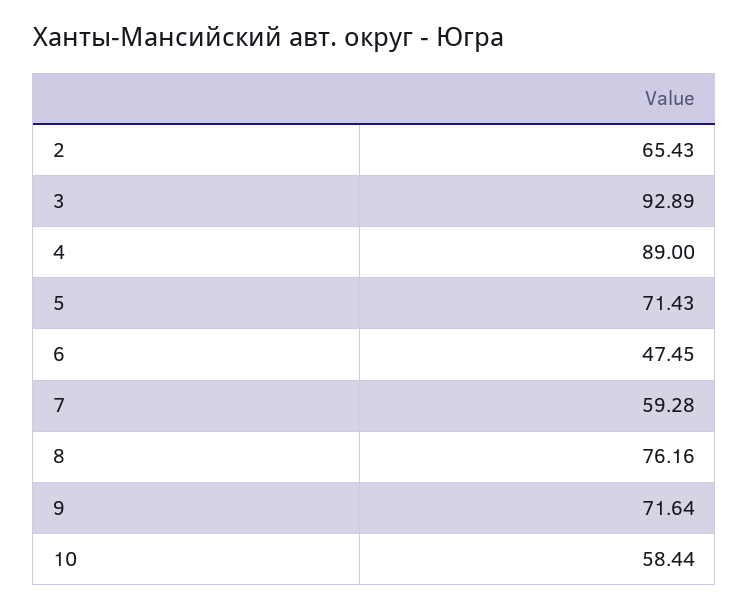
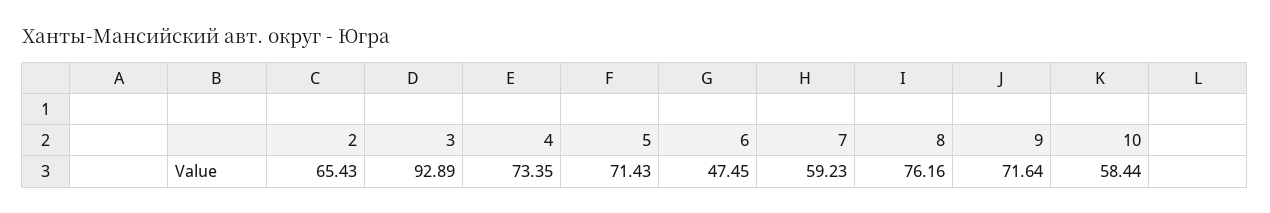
  {
    "2": 65.43,
    "3": 92.89,
-   "4": 89,
+   "4": 73.35,
    "5": 71.43,
    "6": 47.45,
-   "7": 59.28,
+   "7": 59.23,
    "8": 76.16,
    "9": 71.64,
    "10": 58.44
  }

